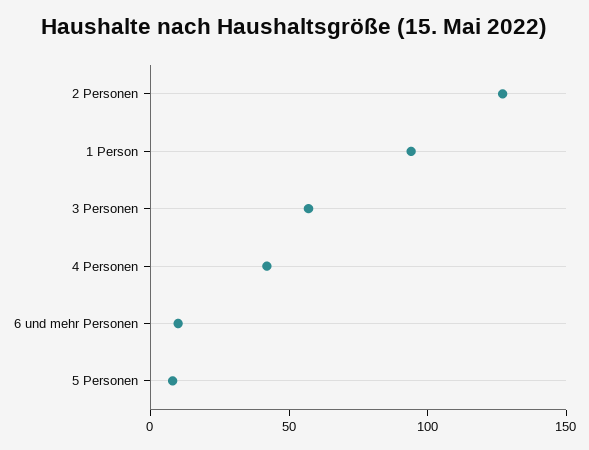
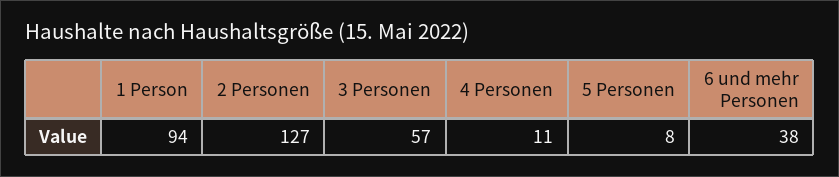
  {
    "2 Personen": 127,
    "1 Person": 94,
    "3 Personen": 57,
-   "4 Personen": 40,
+   "4 Personen": 11,
-   "6 und mehr Personen": 10,
+   "6 und mehr Personen": 38,
    "5 Personen": 8
  }

